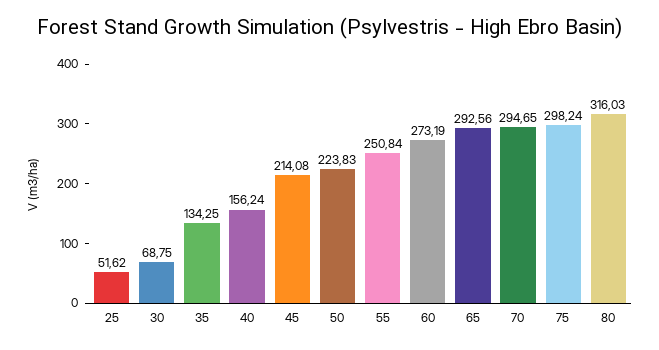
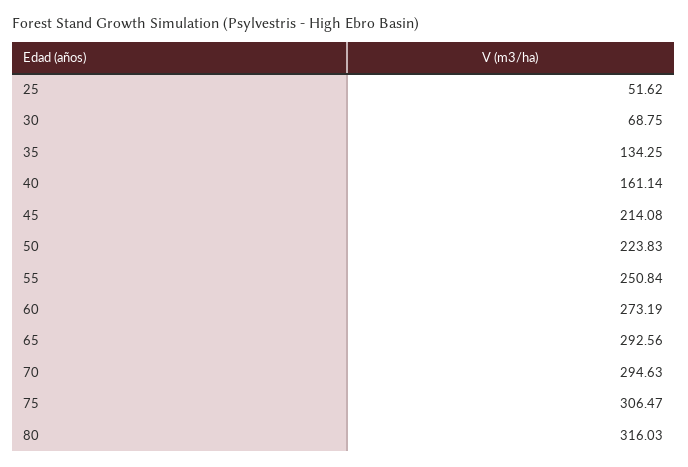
  {
    "25": 51.62,
    "30": 68.75,
    "35": 134.25,
-   "40": 156.24,
+   "40": 161.14,
    "45": 214.08,
    "50": 223.83,
    "55": 250.84,
    "60": 273.19,
    "65": 292.56,
-   "70": 294.65,
+   "70": 294.63,
-   "75": 298.24,
+   "75": 306.47,
    "80": 316.03
  }

